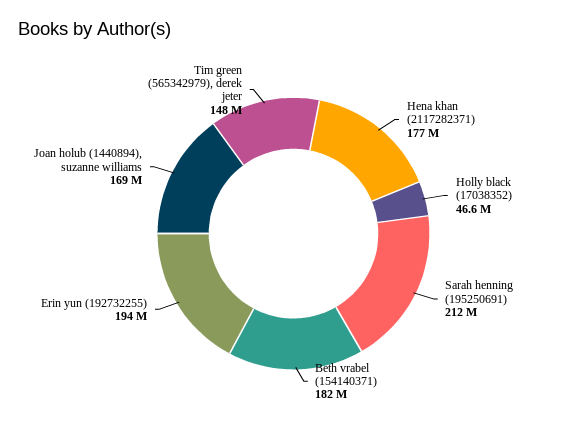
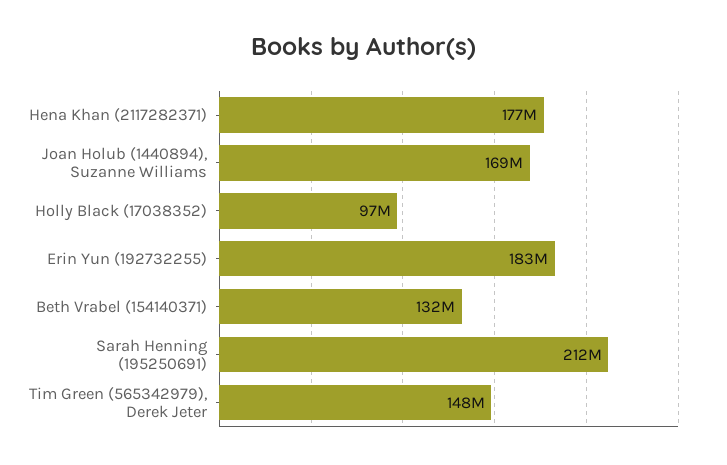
  {
    "Hena khan (2117282371)": 177000000,
-   "Holly black (17038352)": 46600000,
+   "Holly black (17038352)": 97000000,
    "Sarah henning (195250691)": 212000000,
-   "Beth vrabel (154140371)": 182000000,
+   "Beth vrabel (154140371)": 132000000,
-   "Erin yun (192732255)": 194000000,
+   "Erin yun (192732255)": 183000000,
    "Joan holub (1440894), suzanne williams": 169000000,
    "Tim green (565342979), derek jeter": 148000000
  }

